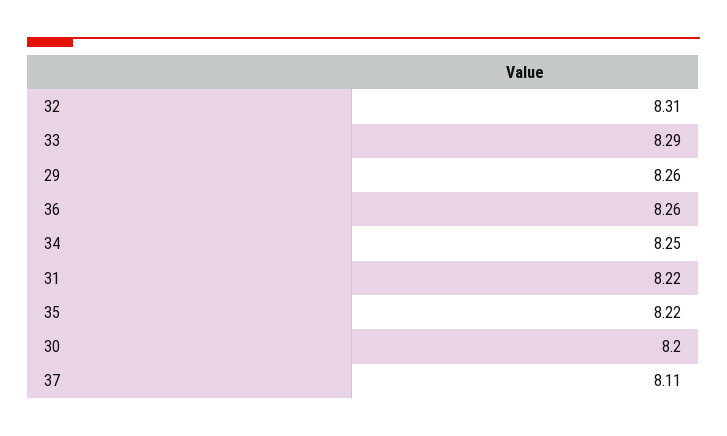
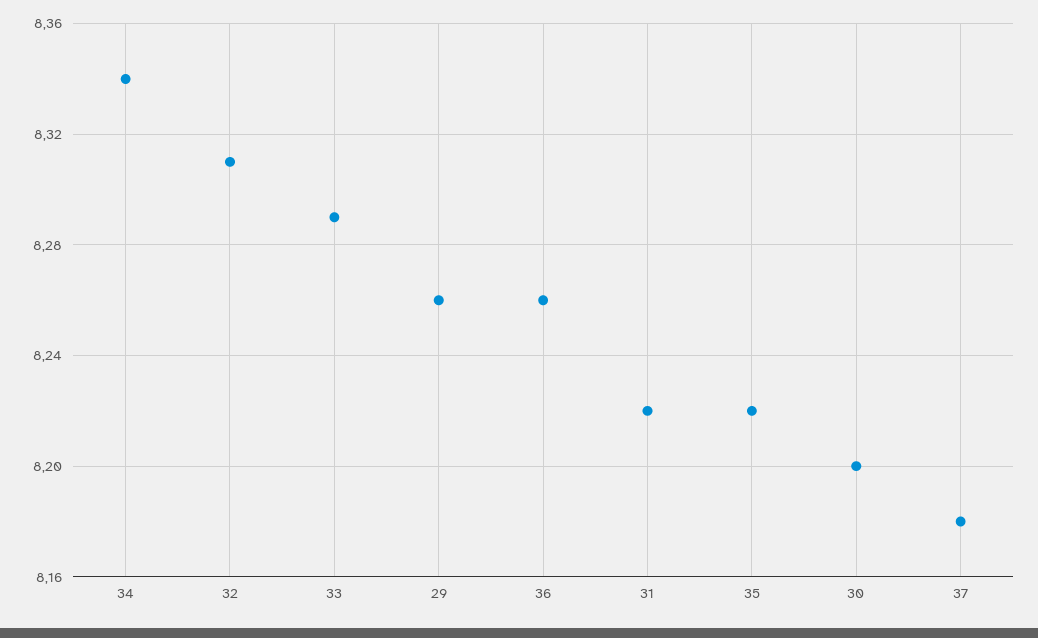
  {
    "32": 8.31,
    "33": 8.29,
    "29": 8.26,
    "36": 8.26,
-   "34": 8.25,
+   "34": 8.34,
    "31": 8.22,
    "35": 8.22,
    "30": 8.2,
-   "37": 8.11
+   "37": 8.18
  }

